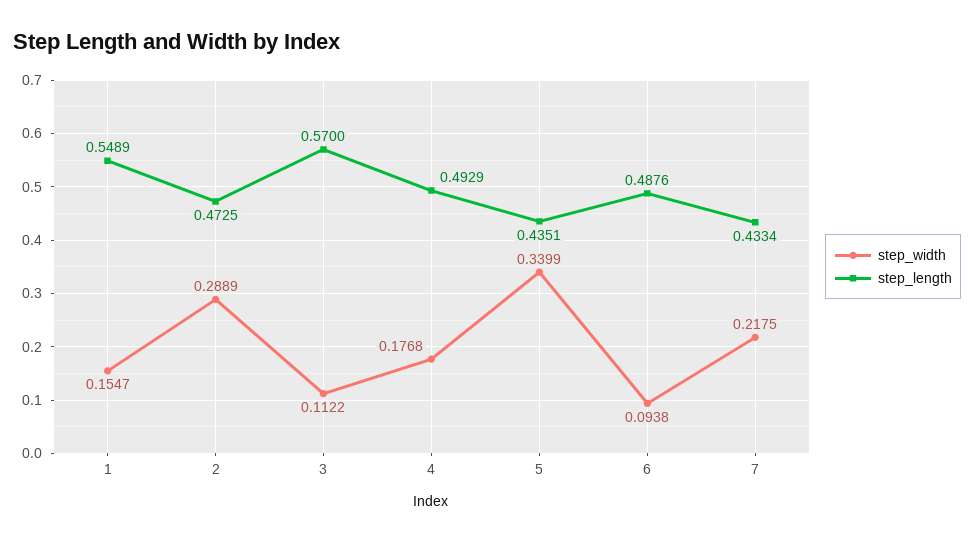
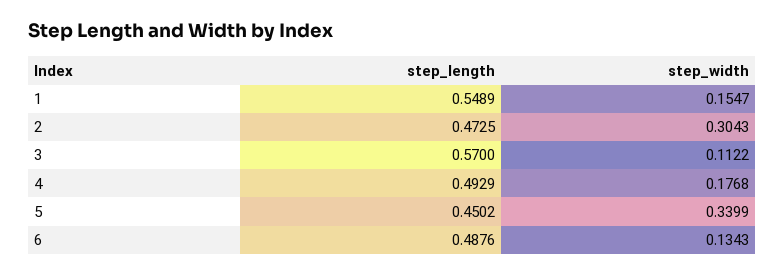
  {
    "step_width": {
      "1": 0.1547,
-     "2": 0.2889,
+     "2": 0.3043,
      "3": 0.1122,
      "4": 0.1768,
      "5": 0.3399,
-     "6": 0.0938,
+     "6": 0.1343
-     "7": 0.2175
    },
    "step_length": {
      "1": 0.5489,
      "2": 0.4725,
      "3": 0.57,
      "4": 0.4929,
-     "5": 0.4351,
+     "5": 0.4502,
-     "6": 0.4876,
+     "6": 0.4876
-     "7": 0.4334
    }
  }

